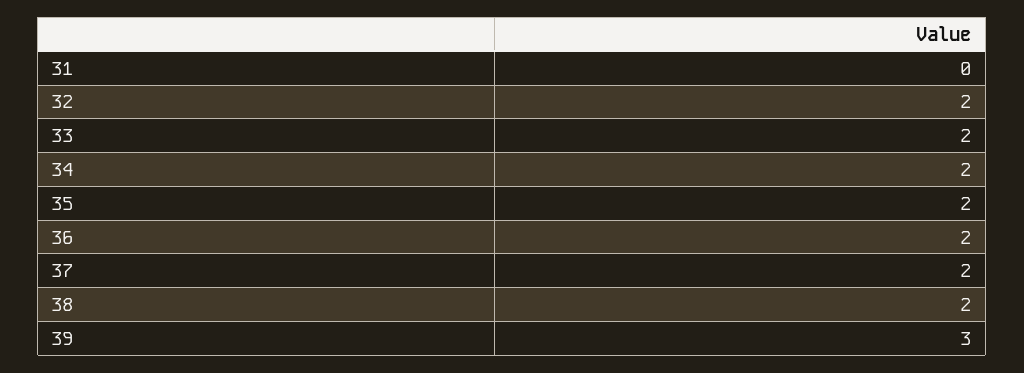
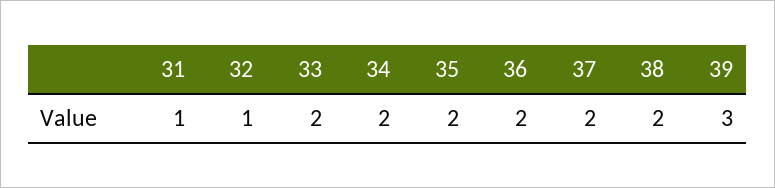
  {
-   "31": 0,
+   "31": 1,
-   "32": 2,
+   "32": 1,
    "33": 2,
    "34": 2,
    "35": 2,
    "36": 2,
    "37": 2,
    "38": 2,
    "39": 3
  }

